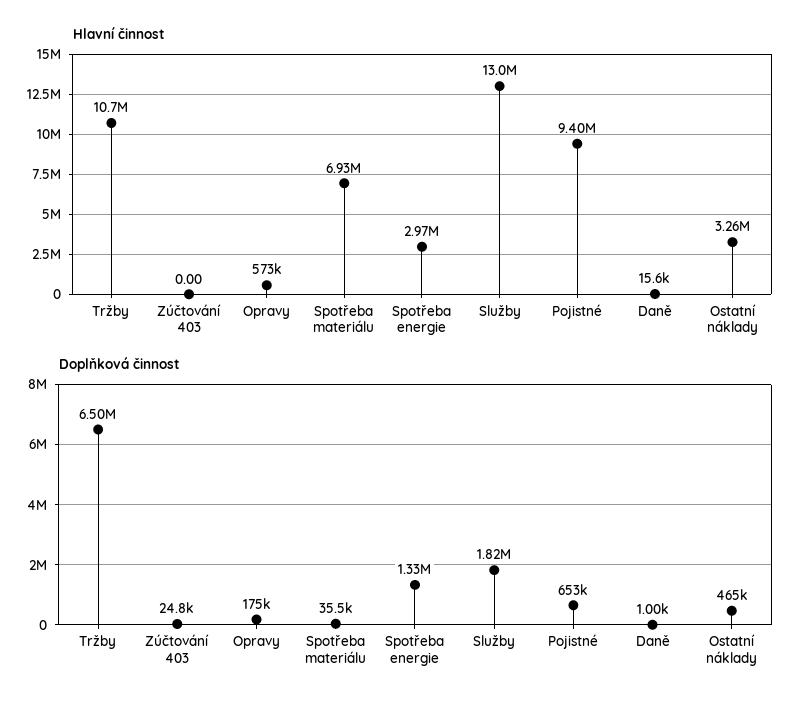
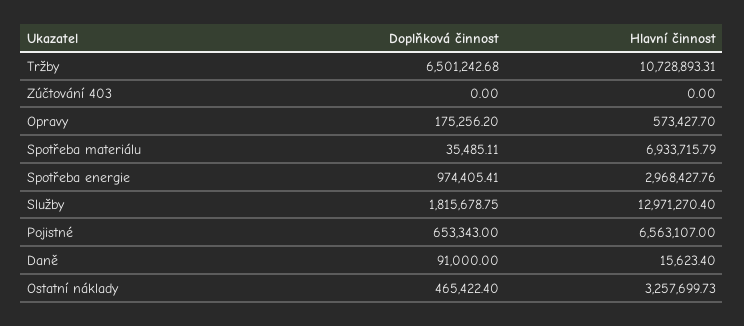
  {
    "Hlavní činnost": {
      "Tržby": 10728893.31,
      "Zúčtování 403": 0,
      "Opravy": 573427.7,
      "Spotřeba materiálu": 6933715.79,
      "Spotřeba energie": 2968427.76,
      "Služby": 12971270.4,
-     "Pojistné": 9400000,
+     "Pojistné": 6563107,
      "Daně": 15623.4,
      "Ostatní náklady": 3257699.73
    },
    "Doplňková činnost": {
      "Tržby": 6501242.68,
-     "Zúčtování 403": 24800,
+     "Zúčtování 403": 0,
      "Opravy": 175256.2,
      "Spotřeba materiálu": 35485.11,
-     "Spotřeba energie": 1330000,
+     "Spotřeba energie": 974405.41,
      "Služby": 1815678.75,
      "Pojistné": 653343,
-     "Daně": 1000,
+     "Daně": 91000,
      "Ostatní náklady": 465422.4
    }
  }

